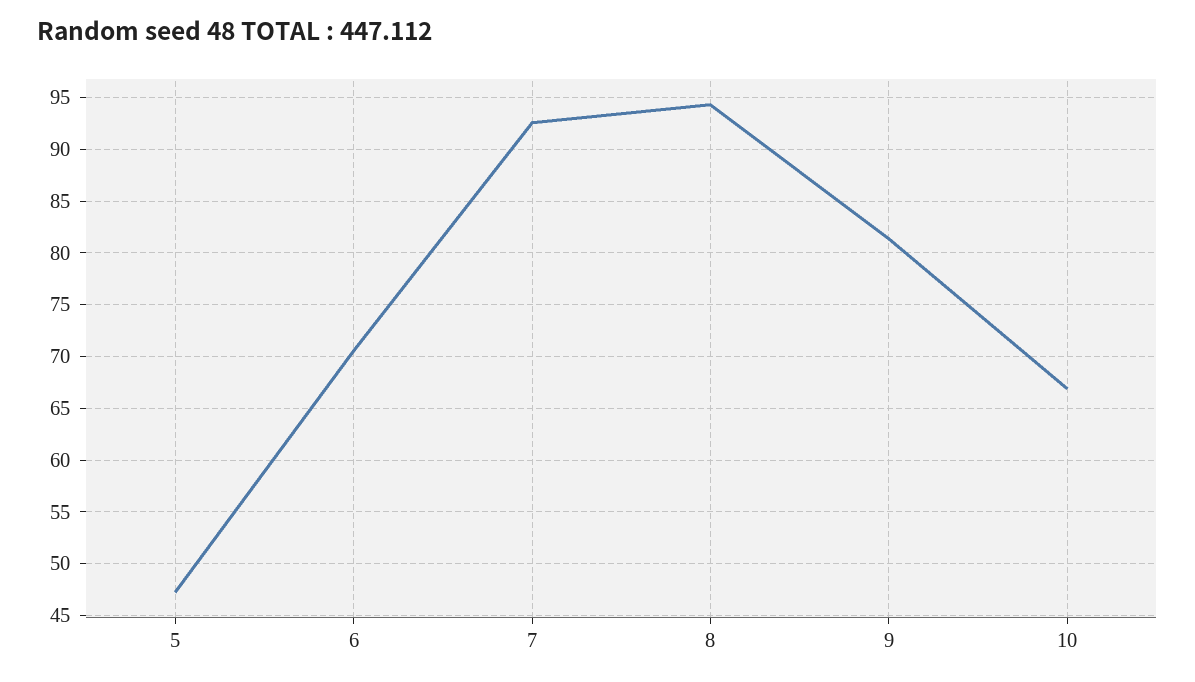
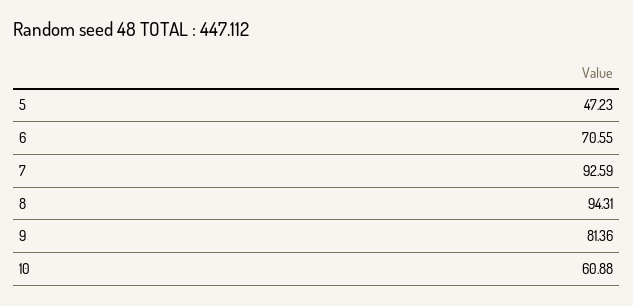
  {
    "5": 47.23,
    "6": 70.55,
    "7": 92.59,
    "8": 94.31,
    "9": 81.36,
-   "10": 67
+   "10": 60.88
  }

